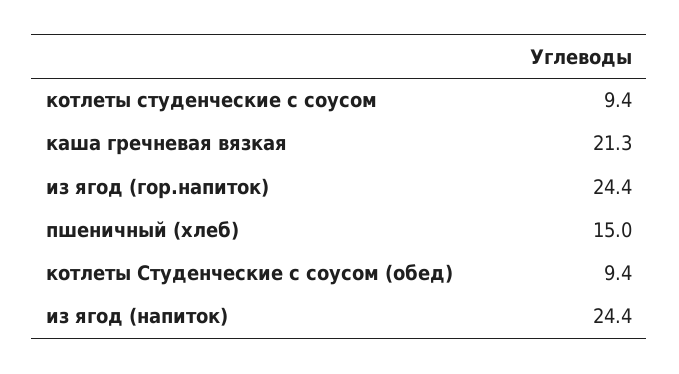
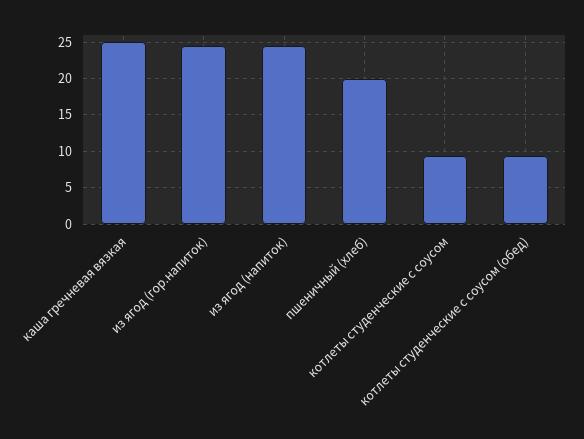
  {
    "котлеты студенческие с соусом": 9.4,
-   "каша гречневая вязкая": 21.3,
+   "каша гречневая вязкая": 25,
    "из ягод (гор.напиток)": 24.4,
-   "пшеничный (хлеб)": 15,
+   "пшеничный (хлеб)": 20,
    "котлеты Студенческие с соусом (обед)": 9.4,
    "из ягод (напиток)": 24.4
  }

